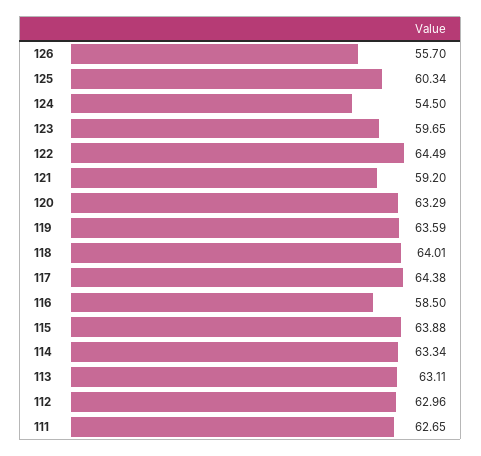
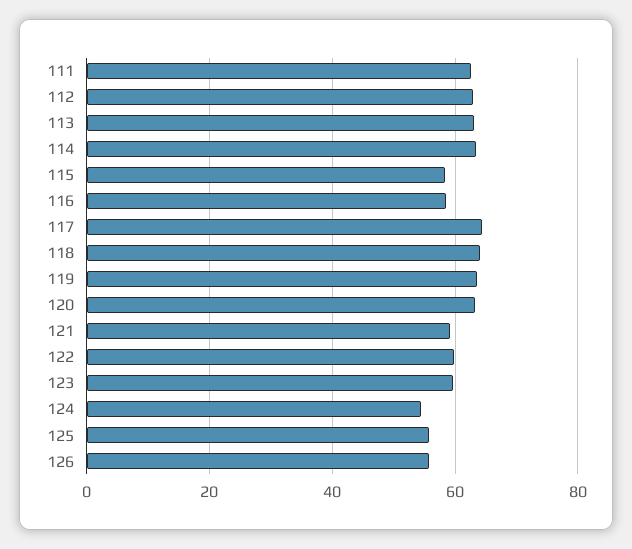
  {
    "126": 55.7,
-   "125": 60.34,
+   "125": 56,
    "124": 54.5,
    "123": 59.65,
-   "122": 64.49,
+   "122": 60,
    "121": 59.2,
    "120": 63.29,
    "119": 63.59,
    "118": 64.01,
    "117": 64.38,
    "116": 58.5,
-   "115": 63.88,
+   "115": 58,
    "114": 63.34,
    "113": 63.11,
    "112": 62.96,
    "111": 62.65
  }

